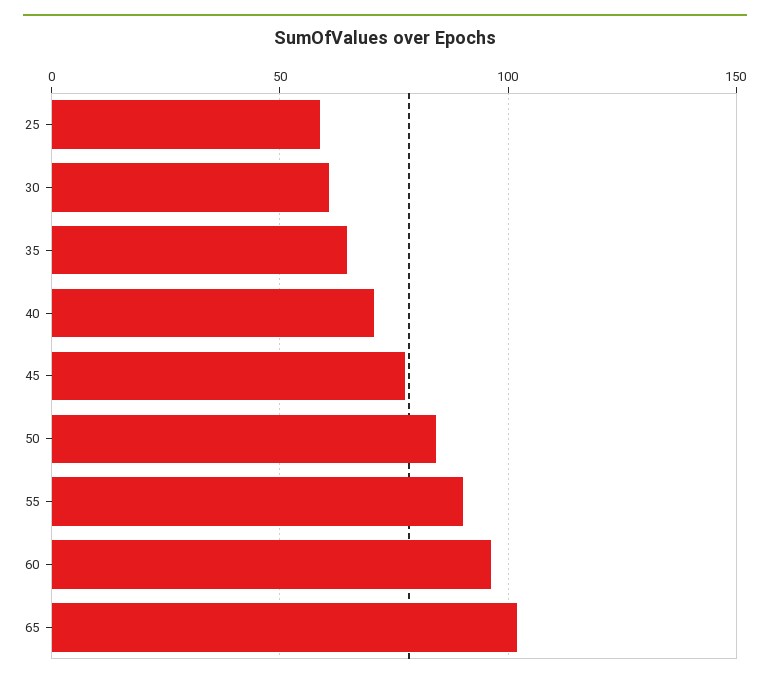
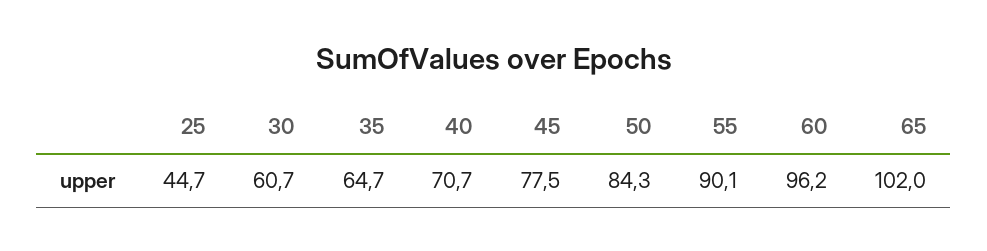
  {
-   "25": 60,
+   "25": 44.7,
    "30": 60.7,
    "35": 64.7,
    "40": 70.7,
    "45": 77.5,
    "50": 84.3,
    "55": 90.1,
    "60": 96.2,
    "65": 102
  }

